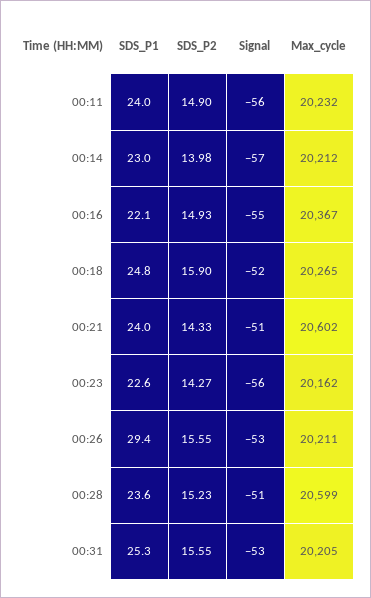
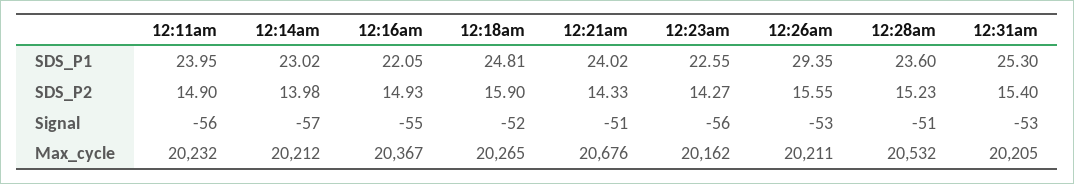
  {
    "SDS_P1": {
      "00:11": 23.95,
      "00:14": 23.02,
      "00:16": 22.05,
      "00:18": 24.81,
      "00:21": 24.02,
      "00:23": 22.55,
      "00:26": 29.35,
      "00:28": 23.6,
      "00:31": 25.3
    },
    "SDS_P2": {
      "00:11": 14.9,
      "00:14": 13.98,
      "00:16": 14.93,
      "00:18": 15.9,
      "00:21": 14.33,
      "00:23": 14.27,
      "00:26": 15.55,
      "00:28": 15.23,
-     "00:31": 15.55
+     "00:31": 15.4
    },
    "Signal": {
      "00:11": -56,
      "00:14": -57,
      "00:16": -55,
      "00:18": -52,
      "00:21": -51,
      "00:23": -56,
      "00:26": -53,
      "00:28": -51,
      "00:31": -53
    },
    "Max_cycle": {
      "00:11": 20232,
      "00:14": 20212,
      "00:16": 20367,
      "00:18": 20265,
-     "00:21": 20602,
+     "00:21": 20676,
      "00:23": 20162,
      "00:26": 20211,
-     "00:28": 20599,
+     "00:28": 20532,
      "00:31": 20205
    }
  }

